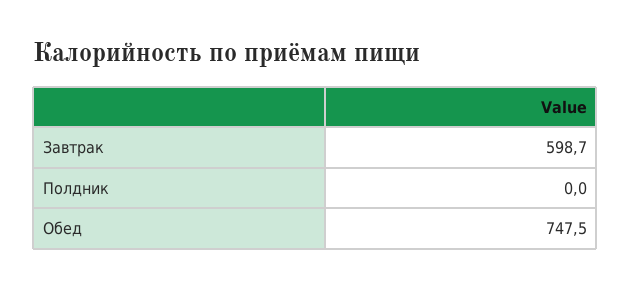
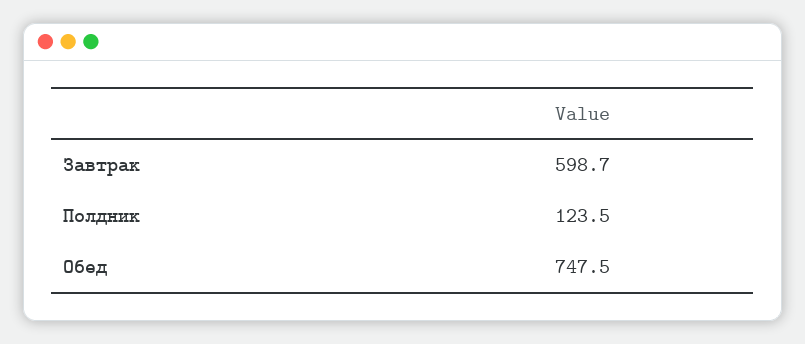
  {
    "Завтрак": 598.7,
-   "Полдник": 0,
+   "Полдник": 123.5,
    "Обед": 747.5
  }

